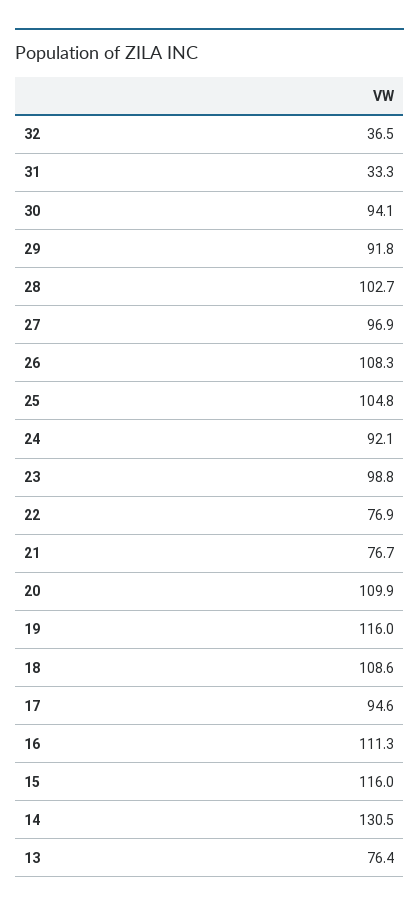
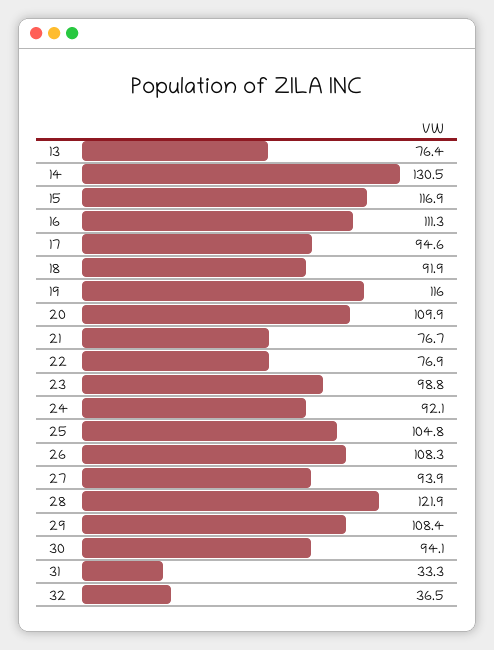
  {
    "32": 36.5,
    "31": 33.3,
    "30": 94.1,
-   "29": 91.8,
+   "29": 108.4,
-   "28": 102.7,
+   "28": 121.9,
-   "27": 96.9,
+   "27": 93.9,
    "26": 108.3,
    "25": 104.8,
    "24": 92.1,
    "23": 98.8,
    "22": 76.9,
    "21": 76.7,
    "20": 109.9,
    "19": 116,
-   "18": 108.6,
+   "18": 91.9,
    "17": 94.6,
    "16": 111.3,
-   "15": 116,
+   "15": 116.9,
    "14": 130.5,
    "13": 76.4
  }

